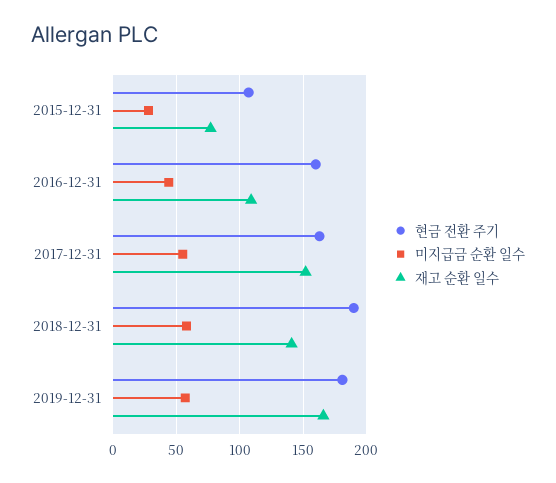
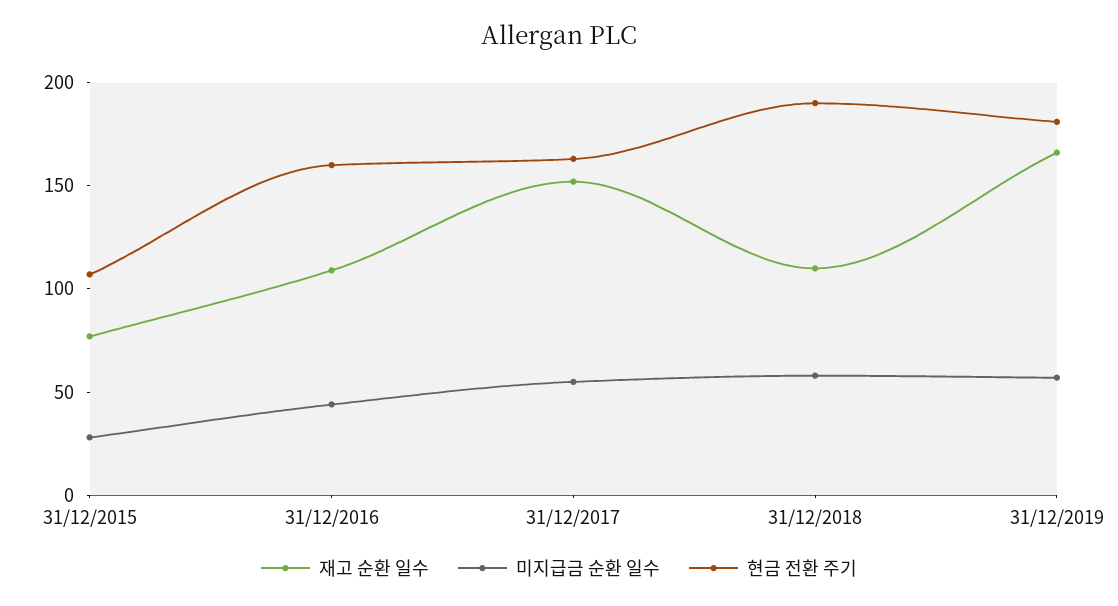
  {
    "현금 전환 주기": {
      "2015-12-31": 105,
      "2016-12-31": 160,
      "2017-12-31": 165,
      "2018-12-31": 190,
      "2019-12-31": 180
    },
    "미지급금 순환 일수": {
      "2015-12-31": 30,
      "2016-12-31": 45,
      "2017-12-31": 55,
      "2018-12-31": 60,
      "2019-12-31": 55
    },
    "재고 순환 일수": {
      "2015-12-31": 75,
      "2016-12-31": 110,
      "2017-12-31": 150,
-     "2018-12-31": 140,
+     "2018-12-31": 110,
      "2019-12-31": 165
    }
  }

